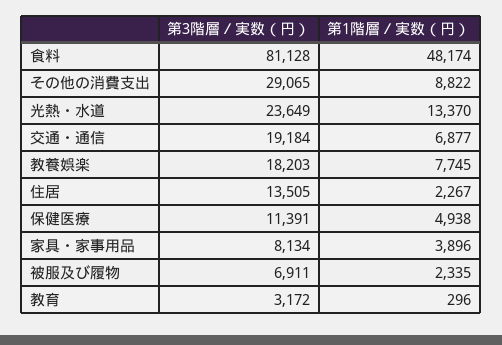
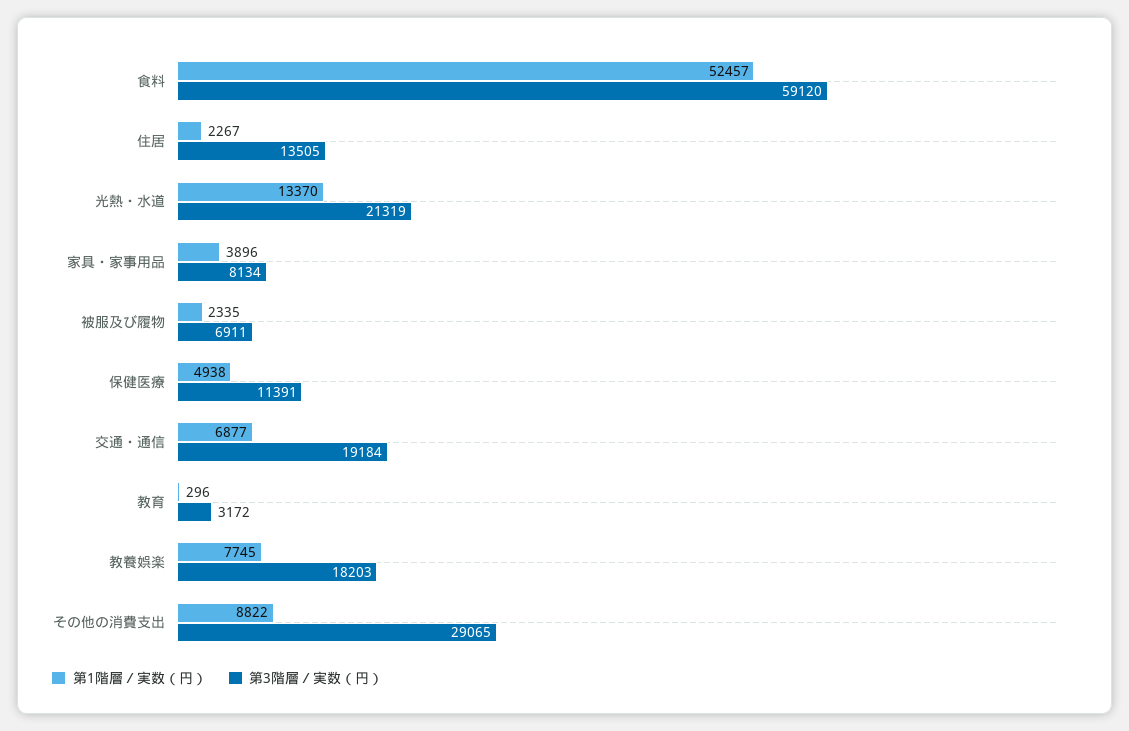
  {
    "第3階層／実数（円）": {
-     "食料": 81128,
+     "食料": 59120,
      "その他の消費支出": 29065,
-     "光熱・水道": 23649,
+     "光熱・水道": 21319,
      "交通・通信": 19184,
      "教養娯楽": 18203,
      "住居": 13505,
      "保健医療": 11391,
      "家具・家事用品": 8134,
      "被服及び履物": 6911,
      "教育": 3172
    },
    "第1階層／実数（円）": {
-     "食料": 48174,
+     "食料": 52457,
      "その他の消費支出": 8822,
      "光熱・水道": 13370,
      "交通・通信": 6877,
      "教養娯楽": 7745,
      "住居": 2267,
      "保健医療": 4938,
      "家具・家事用品": 3896,
      "被服及び履物": 2335,
      "教育": 296
    }
  }

